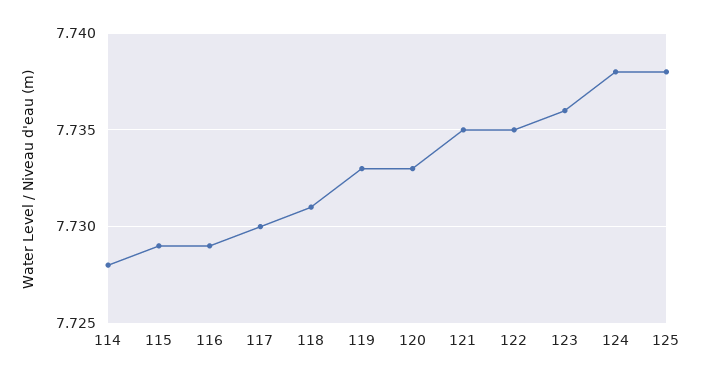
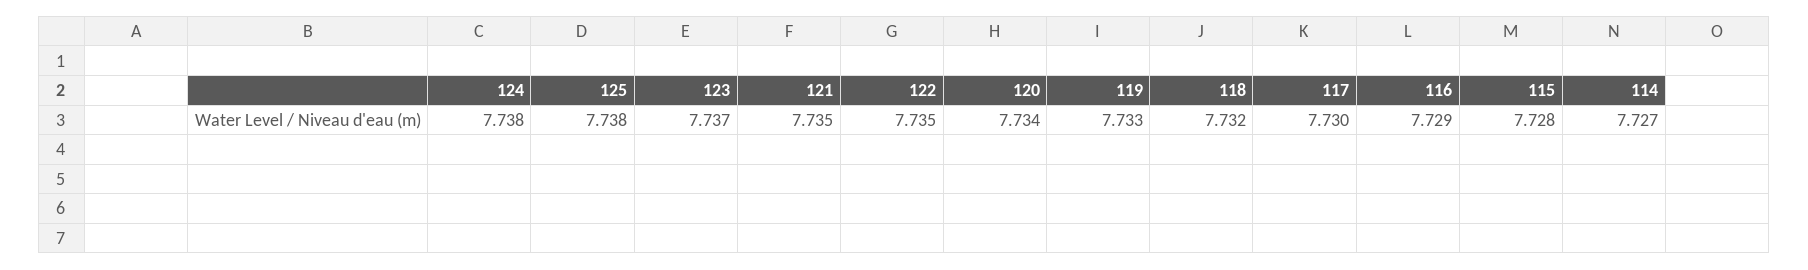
  {
-   "114": 7.728,
+   "114": 7.727,
-   "115": 7.729,
+   "115": 7.728,
    "116": 7.729,
    "117": 7.73,
-   "118": 7.731,
+   "118": 7.732,
    "119": 7.733,
-   "120": 7.733,
+   "120": 7.734,
    "121": 7.735,
    "122": 7.735,
-   "123": 7.736,
+   "123": 7.737,
    "124": 7.738,
    "125": 7.738
  }

